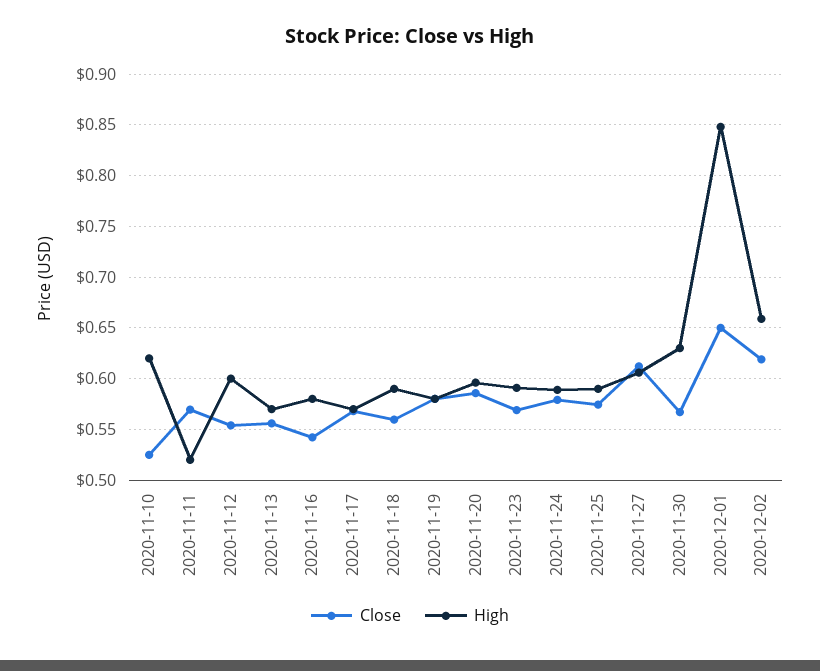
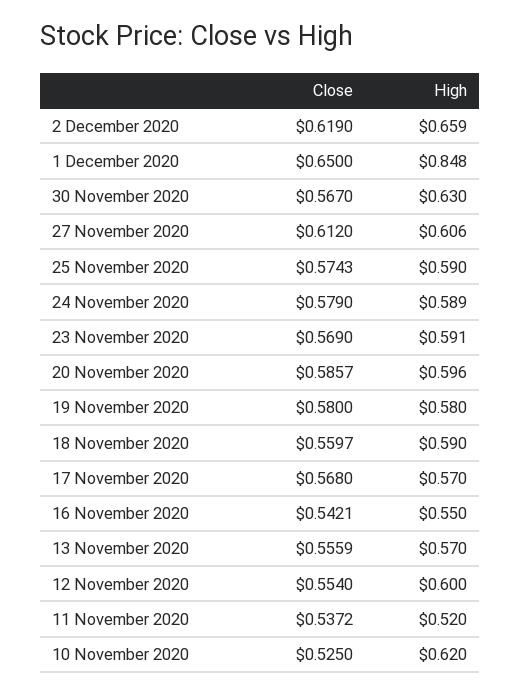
  {
    "Close": {
      "2020-11-10": 0.525,
-     "2020-11-11": 0.57,
+     "2020-11-11": 0.5372,
      "2020-11-12": 0.554,
      "2020-11-13": 0.5559,
      "2020-11-16": 0.5421,
      "2020-11-17": 0.568,
      "2020-11-18": 0.5597,
      "2020-11-19": 0.58,
      "2020-11-20": 0.5857,
      "2020-11-23": 0.569,
      "2020-11-24": 0.579,
      "2020-11-25": 0.5743,
      "2020-11-27": 0.612,
      "2020-11-30": 0.567,
      "2020-12-01": 0.65,
      "2020-12-02": 0.619
    },
    "High": {
      "2020-11-10": 0.62,
      "2020-11-11": 0.52,
      "2020-11-12": 0.6,
      "2020-11-13": 0.57,
-     "2020-11-16": 0.58,
+     "2020-11-16": 0.55,
      "2020-11-17": 0.57,
      "2020-11-18": 0.59,
      "2020-11-19": 0.58,
      "2020-11-20": 0.596,
      "2020-11-23": 0.591,
      "2020-11-24": 0.589,
      "2020-11-25": 0.59,
      "2020-11-27": 0.606,
      "2020-11-30": 0.63,
      "2020-12-01": 0.848,
      "2020-12-02": 0.659
    }
  }

